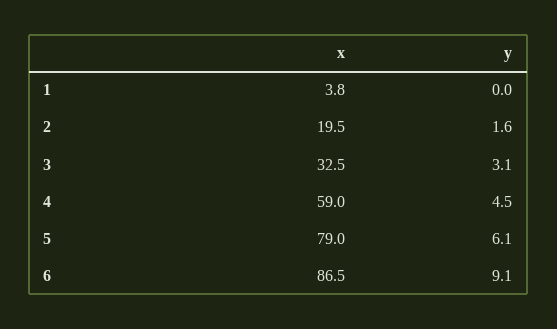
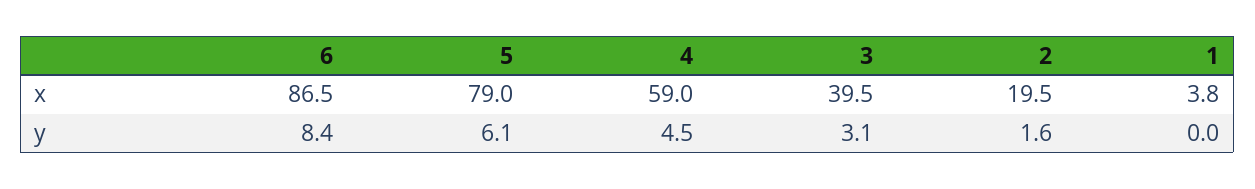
  {
    "x": {
      "1": 3.8,
      "2": 19.5,
-     "3": 32.5,
+     "3": 39.5,
      "4": 59,
      "5": 79,
      "6": 86.5
    },
    "y": {
      "1": 0,
      "2": 1.6,
      "3": 3.1,
      "4": 4.5,
      "5": 6.1,
-     "6": 9.1
+     "6": 8.4
    }
  }

